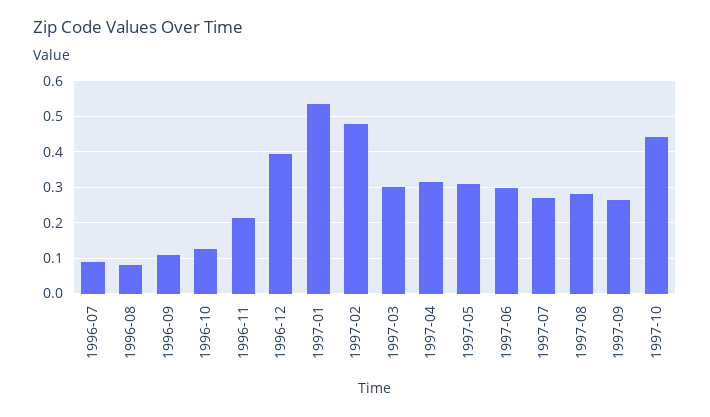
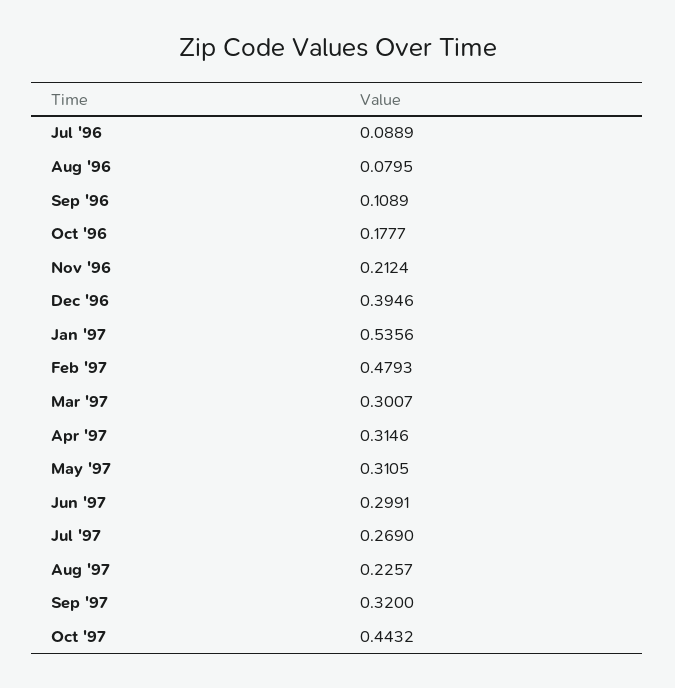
  {
    "1996-07": 0.0889,
    "1996-08": 0.0795,
    "1996-09": 0.1089,
-   "1996-10": 0.12,
+   "1996-10": 0.1777,
    "1996-11": 0.2124,
    "1996-12": 0.3946,
    "1997-01": 0.5356,
    "1997-02": 0.4793,
    "1997-03": 0.3007,
    "1997-04": 0.3146,
    "1997-05": 0.3105,
    "1997-06": 0.2991,
    "1997-07": 0.269,
-   "1997-08": 0.28,
+   "1997-08": 0.2257,
-   "1997-09": 0.26,
+   "1997-09": 0.32,
    "1997-10": 0.4432
  }

